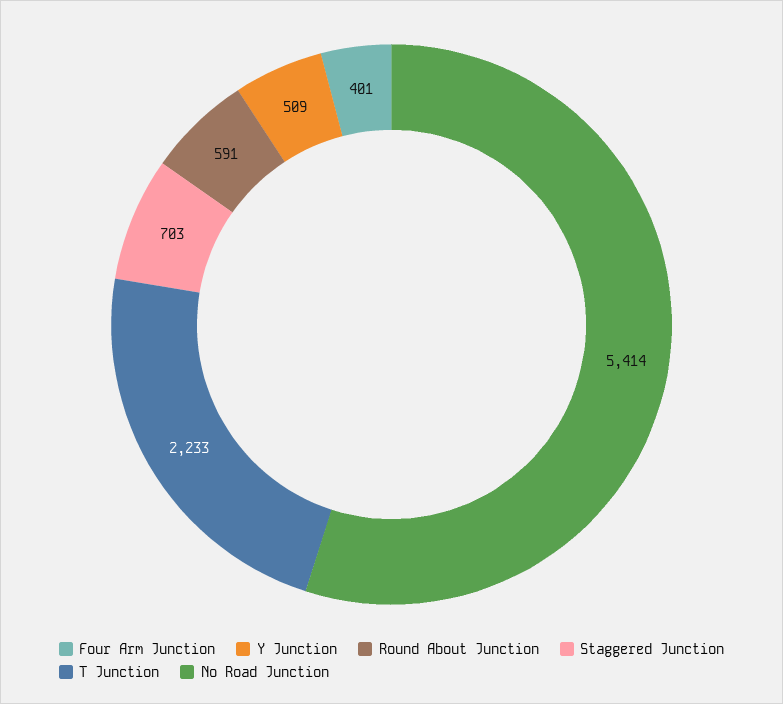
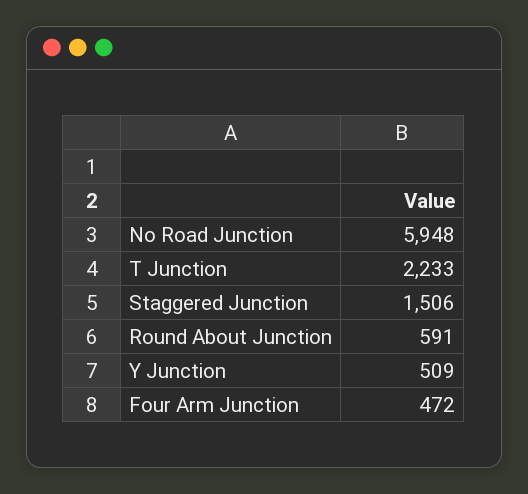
  {
-   "Four Arm Junction": 401,
+   "Four Arm Junction": 472,
    "Y Junction": 509,
    "Round About Junction": 591,
-   "Staggered Junction": 703,
+   "Staggered Junction": 1506,
    "T Junction": 2233,
-   "No Road Junction": 5414
+   "No Road Junction": 5948
  }

